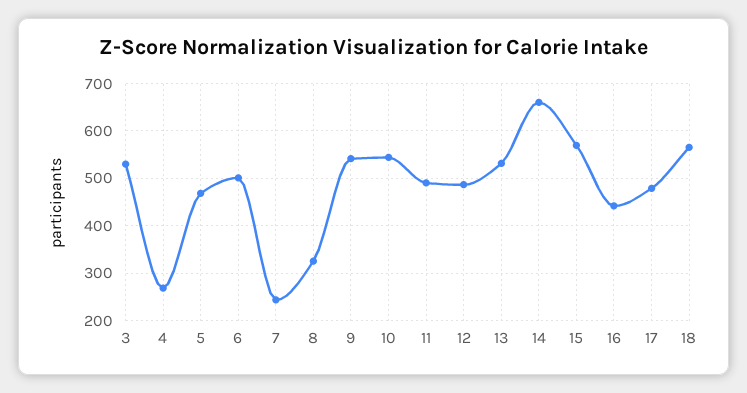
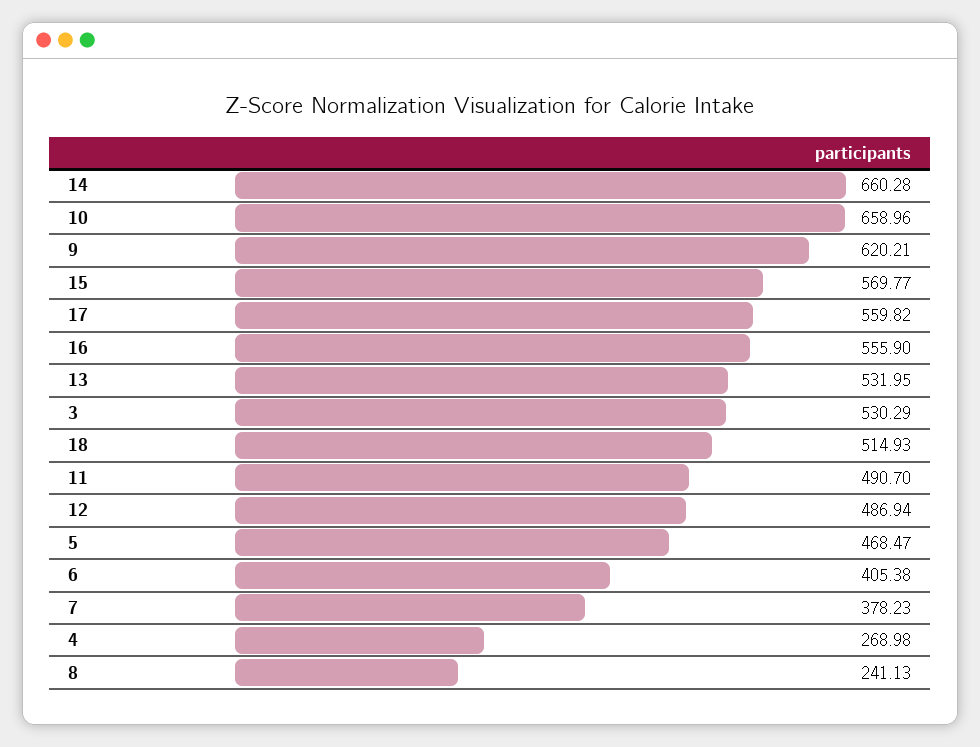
  {
    "3": 530.29,
    "4": 268.98,
    "5": 468.47,
-   "6": 500,
+   "6": 405.38,
-   "7": 240,
+   "7": 378.23,
-   "8": 320,
+   "8": 241.13,
-   "9": 540,
+   "9": 620.21,
-   "10": 540,
+   "10": 658.96,
    "11": 490.7,
    "12": 486.94,
    "13": 531.95,
    "14": 660.28,
    "15": 569.77,
-   "16": 440,
+   "16": 555.9,
-   "17": 480,
+   "17": 559.82,
-   "18": 560
+   "18": 514.93
  }

